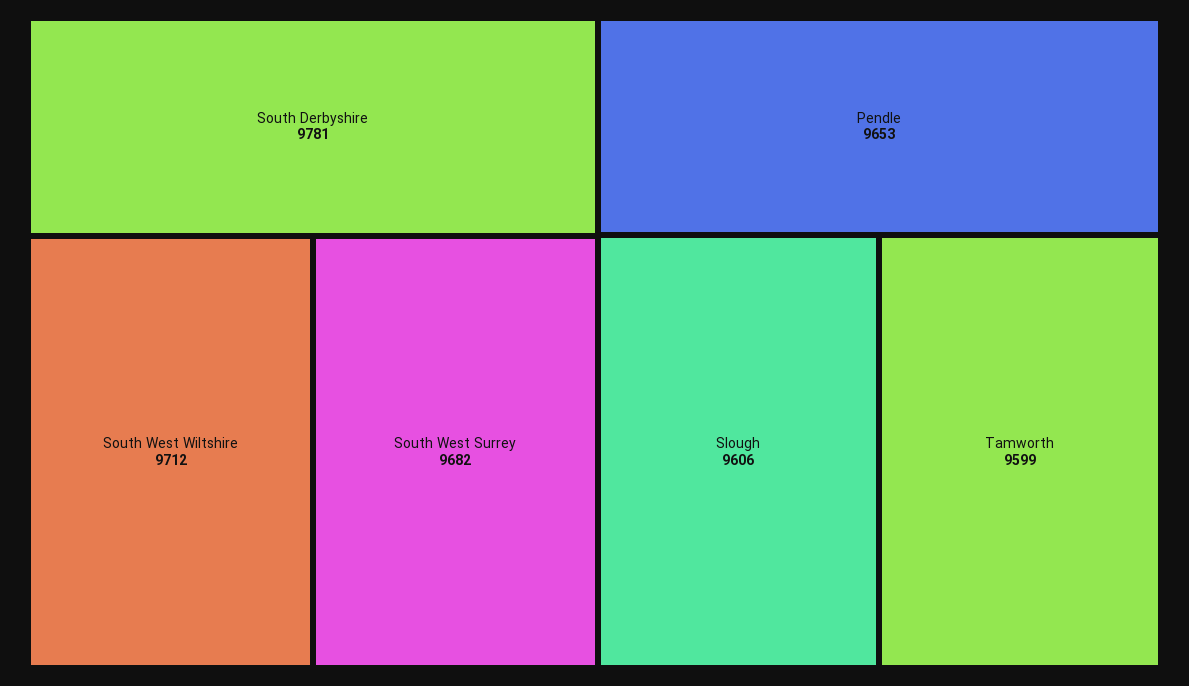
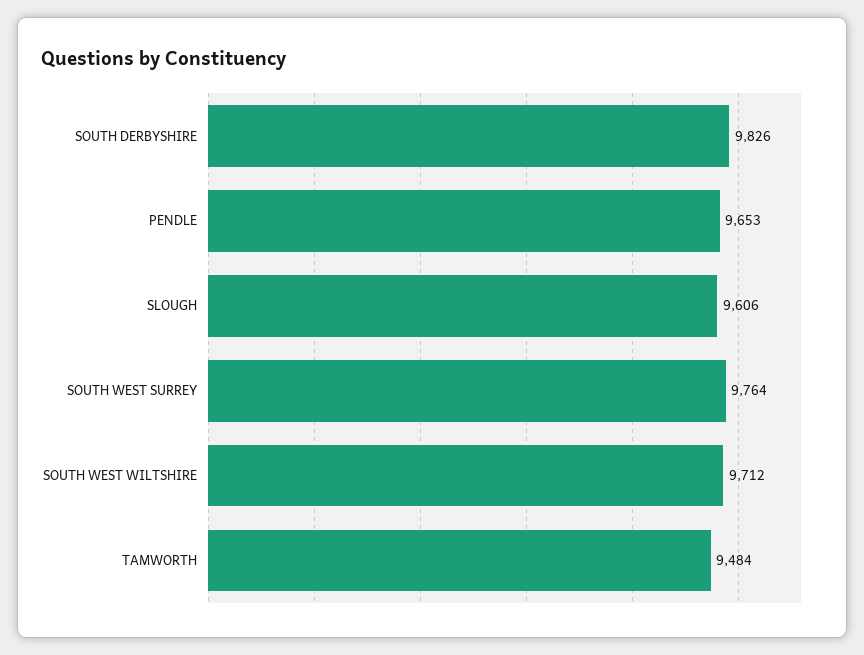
  {
-   "South Derbyshire": 9781,
+   "South Derbyshire": 9826,
    "South West Wiltshire": 9712,
-   "South West Surrey": 9682,
+   "South West Surrey": 9764,
    "Pendle": 9653,
    "Slough": 9606,
-   "Tamworth": 9599
+   "Tamworth": 9484
  }

